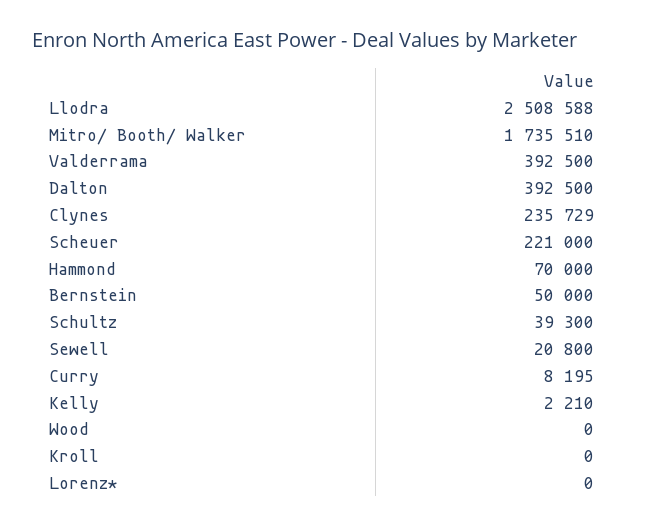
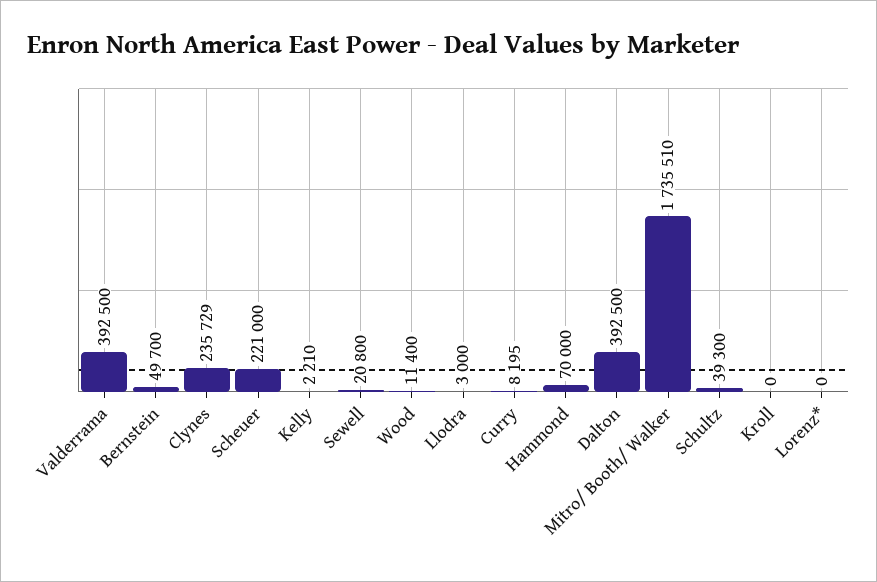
  {
-   "Llodra": 2508588,
+   "Llodra": 3000,
    "Mitro/ Booth/ Walker": 1735510,
    "Valderrama": 392500,
    "Dalton": 392500,
    "Clynes": 235729,
    "Scheuer": 221000,
    "Hammond": 70000,
-   "Bernstein": 50000,
+   "Bernstein": 49700,
    "Schultz": 39300,
    "Sewell": 20800,
    "Curry": 8195,
    "Kelly": 2210,
-   "Wood": 0,
+   "Wood": 11400,
    "Kroll": 0,
    "Lorenz*": 0
  }

